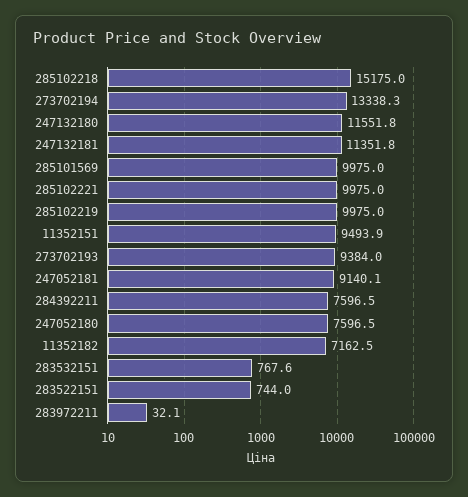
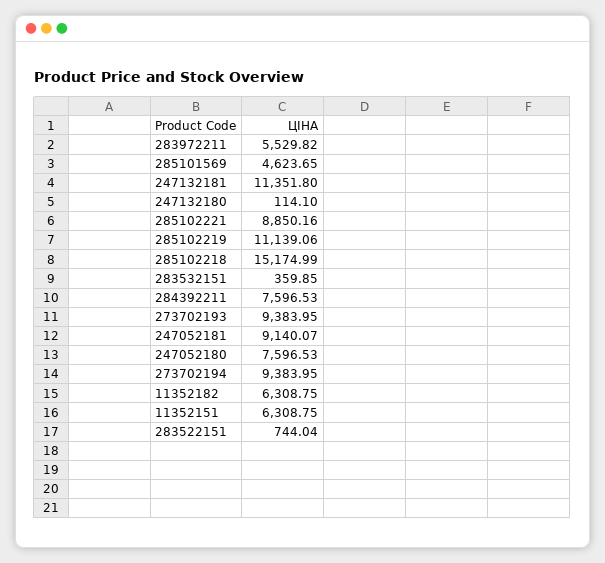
  {
    "285102218": 15174.99,
-   "273702194": 13338.3,
+   "273702194": 9383.95,
-   "247132180": 11551.8,
+   "247132180": 114.1,
    "247132181": 11351.8,
-   "285101569": 9975,
+   "285101569": 4623.65,
-   "285102221": 9975,
+   "285102221": 8850.16,
-   "285102219": 9975,
+   "285102219": 11139.06,
-   "11352151": 9493.9,
+   "11352151": 6308.75,
    "273702193": 9383.95,
    "247052181": 9140.07,
    "284392211": 7596.53,
    "247052180": 7596.53,
-   "11352182": 7162.5,
+   "11352182": 6308.75,
-   "283532151": 767.6,
+   "283532151": 359.85,
    "283522151": 744.04,
-   "283972211": 32.1
+   "283972211": 5529.82
  }

